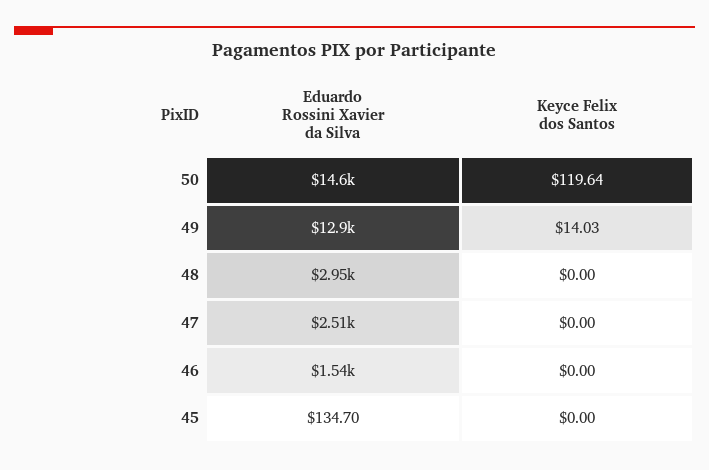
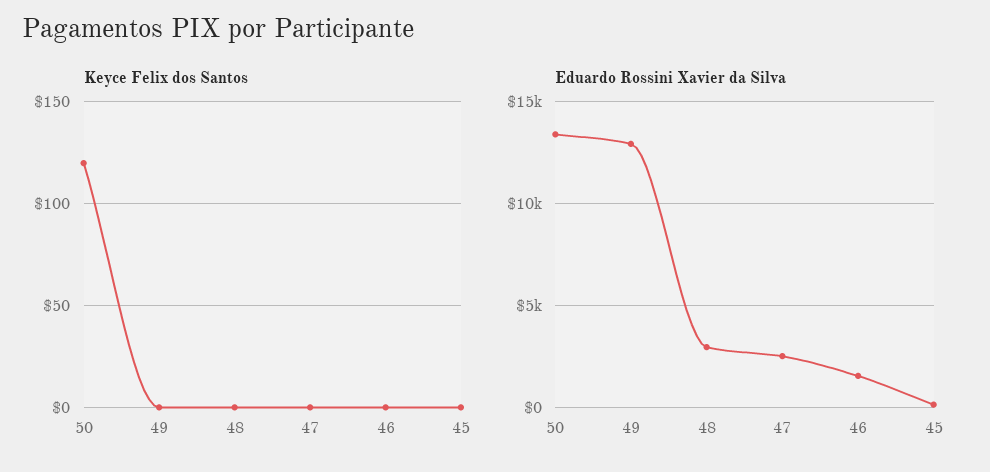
  {
    "Eduardo Rossini Xavier da Silva": {
-     "50": 14600,
+     "50": 13500,
      "49": 12900,
      "48": 2950,
      "47": 2510,
      "46": 1540,
      "45": 134.7
    },
    "Keyce Felix dos Santos": {
      "50": 119.64,
-     "49": 14.03,
+     "49": 0,
      "48": 0,
      "47": 0,
      "46": 0,
      "45": 0
    }
  }

